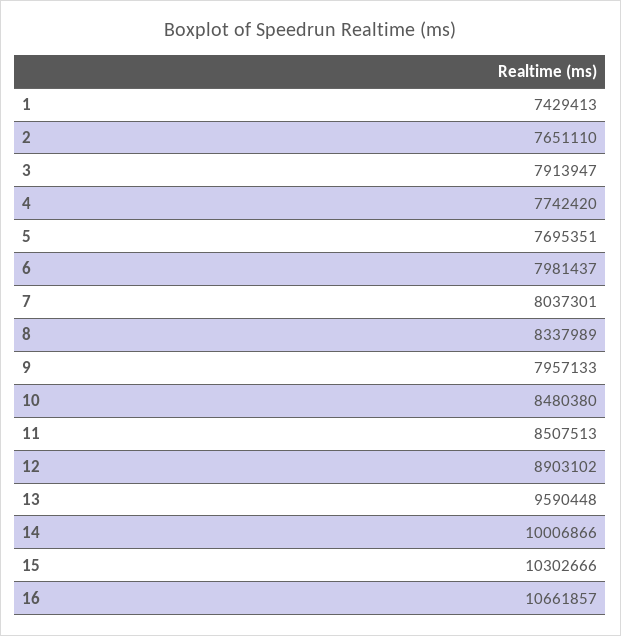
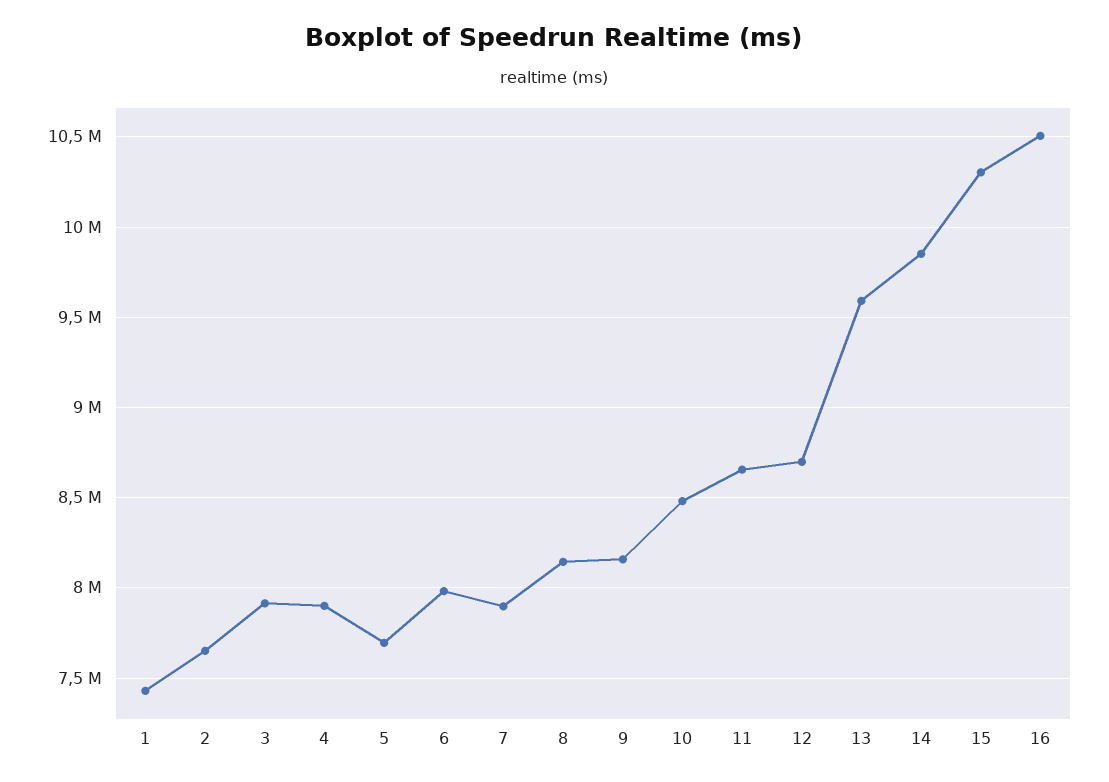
  {
    "1": 7429413,
    "2": 7651110,
    "3": 7913947,
-   "4": 7742420,
+   "4": 7900000,
    "5": 7695351,
    "6": 7981437,
-   "7": 8037301,
+   "7": 7900000,
-   "8": 8337989,
+   "8": 8150000,
-   "9": 7957133,
+   "9": 8150000,
    "10": 8480380,
-   "11": 8507513,
+   "11": 8650000,
-   "12": 8903102,
+   "12": 8700000,
    "13": 9590448,
-   "14": 10006866,
+   "14": 9850000,
    "15": 10302666,
-   "16": 10661857
+   "16": 10500000
  }

